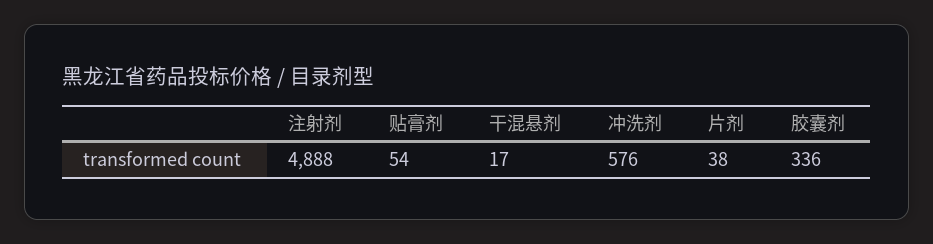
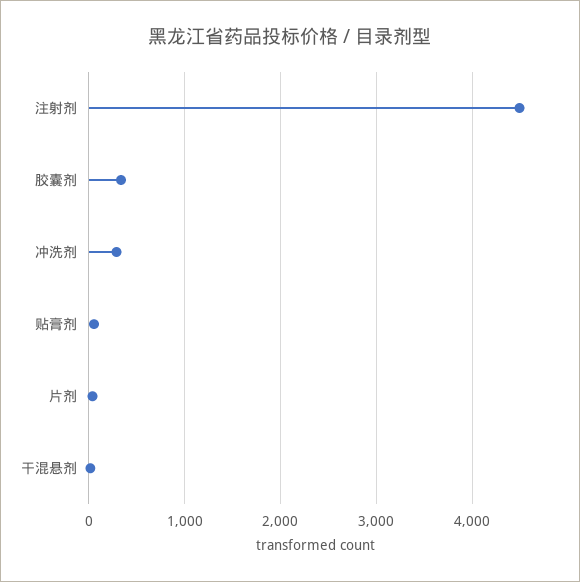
  {
-   "注射剂": 4888,
+   "注射剂": 4500,
    "贴膏剂": 54,
    "干混悬剂": 17,
-   "冲洗剂": 576,
+   "冲洗剂": 300,
    "片剂": 38,
    "胶囊剂": 336
  }

